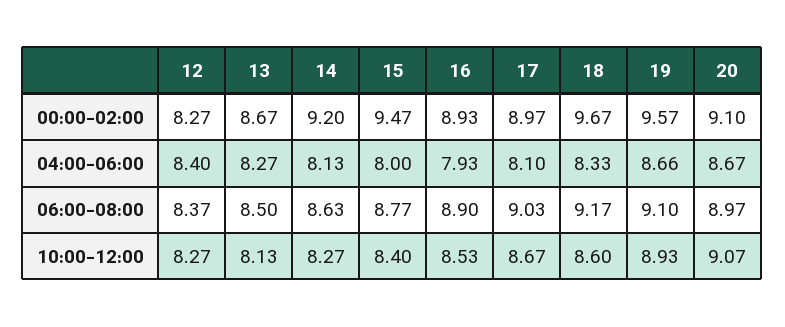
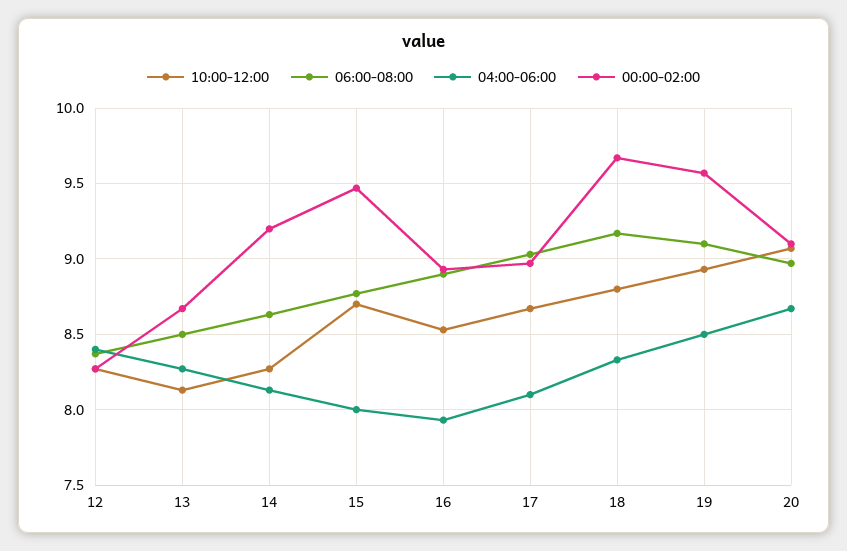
  {
    "00:00-02:00": {
      "12": 8.27,
      "13": 8.67,
      "14": 9.2,
      "15": 9.47,
      "16": 8.93,
      "17": 8.97,
      "18": 9.67,
      "19": 9.57,
      "20": 9.1
    },
    "04:00-06:00": {
      "12": 8.4,
      "13": 8.27,
      "14": 8.13,
      "15": 8,
      "16": 7.93,
      "17": 8.1,
      "18": 8.33,
-     "19": 8.66,
+     "19": 8.5,
      "20": 8.67
    },
    "06:00-08:00": {
      "12": 8.37,
      "13": 8.5,
      "14": 8.63,
      "15": 8.77,
      "16": 8.9,
      "17": 9.03,
      "18": 9.17,
      "19": 9.1,
      "20": 8.97
    },
    "10:00-12:00": {
      "12": 8.27,
      "13": 8.13,
      "14": 8.27,
-     "15": 8.4,
+     "15": 8.7,
      "16": 8.53,
      "17": 8.67,
-     "18": 8.6,
+     "18": 8.8,
      "19": 8.93,
      "20": 9.07
    }
  }

